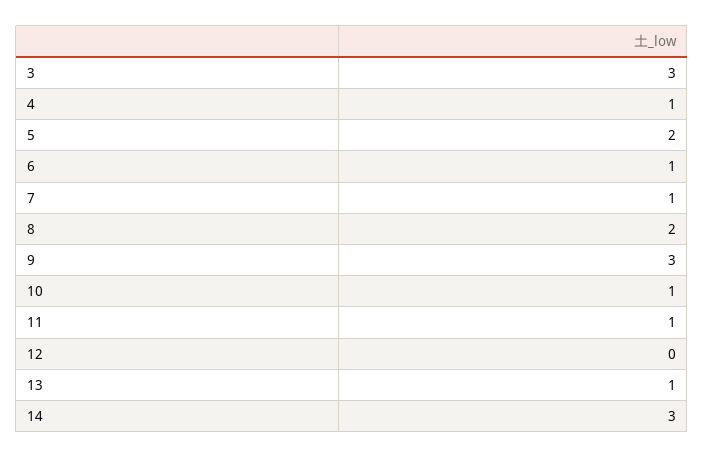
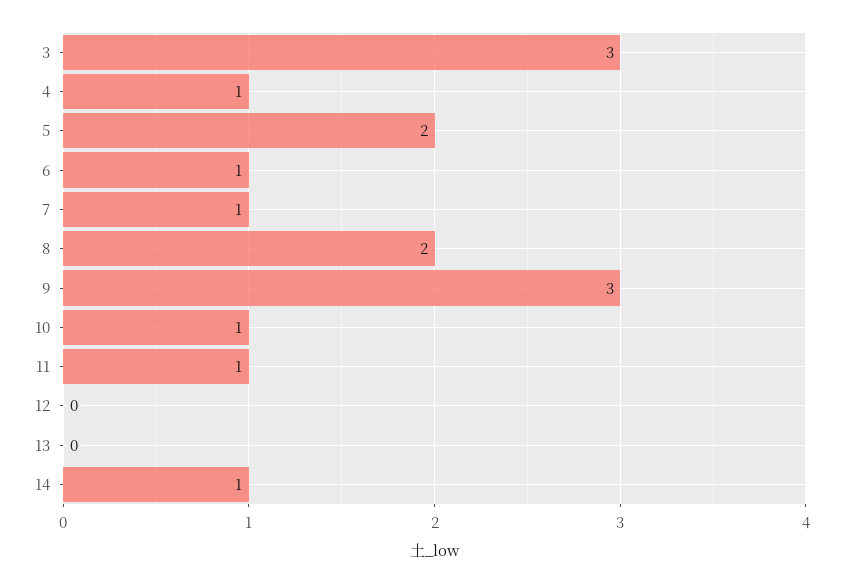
  {
    "3": 3,
    "4": 1,
    "5": 2,
    "6": 1,
    "7": 1,
    "8": 2,
    "9": 3,
    "10": 1,
    "11": 1,
    "12": 0,
-   "13": 1,
+   "13": 0,
-   "14": 3
+   "14": 1
  }

